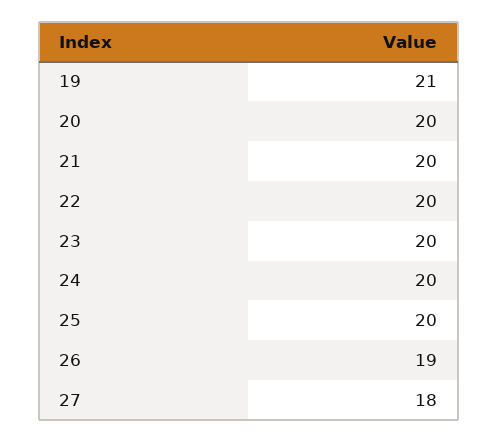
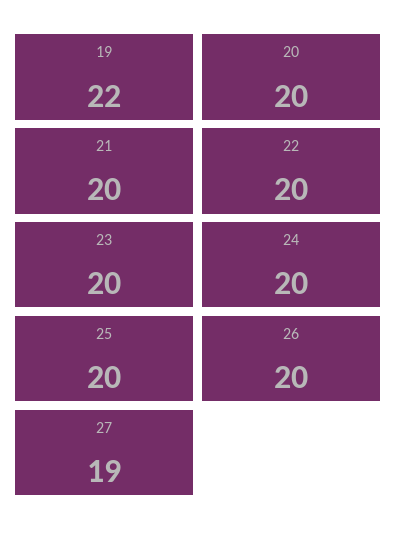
  {
-   "19": 21,
+   "19": 22,
    "20": 20,
    "21": 20,
    "22": 20,
    "23": 20,
    "24": 20,
    "25": 20,
-   "26": 19,
+   "26": 20,
-   "27": 18
+   "27": 19
  }

